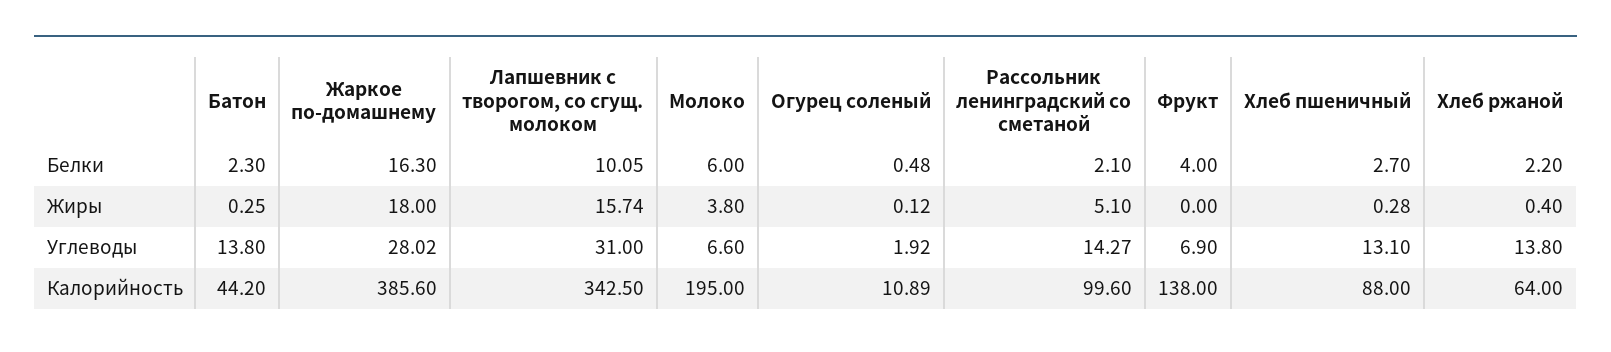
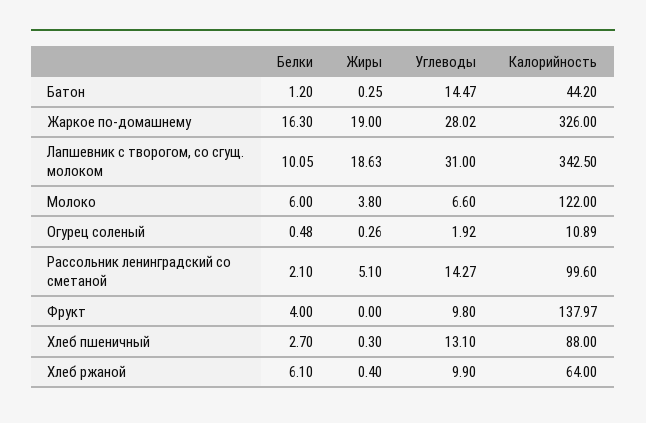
  {
    "Батон": {
-     "Белки": 2.3,
+     "Белки": 1.2,
      "Жиры": 0.25,
-     "Углеводы": 13.8,
+     "Углеводы": 14.47,
      "Калорийность": 44.2
    },
    "Жаркое по-домашнему": {
      "Белки": 16.3,
-     "Жиры": 18,
+     "Жиры": 19,
      "Углеводы": 28.02,
-     "Калорийность": 385.6
+     "Калорийность": 326
    },
    "Лапшевник с творогом, со сгущ. молоком": {
      "Белки": 10.05,
-     "Жиры": 15.74,
+     "Жиры": 18.63,
      "Углеводы": 31,
      "Калорийность": 342.5
    },
    "Молоко": {
      "Белки": 6,
      "Жиры": 3.8,
      "Углеводы": 6.6,
-     "Калорийность": 195
+     "Калорийность": 122
    },
    "Огурец соленый": {
      "Белки": 0.48,
-     "Жиры": 0.12,
+     "Жиры": 0.26,
      "Углеводы": 1.92,
      "Калорийность": 10.89
    },
    "Рассольник ленинградский со сметаной": {
      "Белки": 2.1,
      "Жиры": 5.1,
      "Углеводы": 14.27,
      "Калорийность": 99.6
    },
    "Фрукт": {
      "Белки": 4,
      "Жиры": 0,
-     "Углеводы": 6.9,
+     "Углеводы": 9.8,
-     "Калорийность": 138
+     "Калорийность": 137.97
    },
    "Хлеб пшеничный": {
      "Белки": 2.7,
-     "Жиры": 0.28,
+     "Жиры": 0.3,
      "Углеводы": 13.1,
      "Калорийность": 88
    },
    "Хлеб ржаной": {
-     "Белки": 2.2,
+     "Белки": 6.1,
      "Жиры": 0.4,
-     "Углеводы": 13.8,
+     "Углеводы": 9.9,
      "Калорийность": 64
    }
  }

